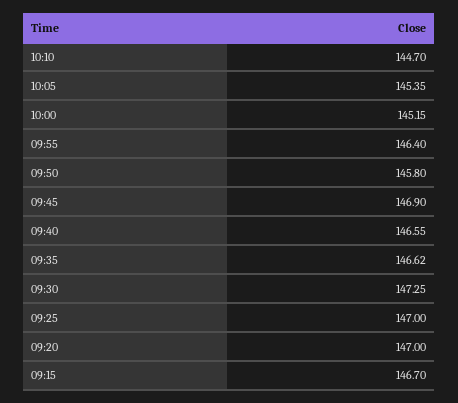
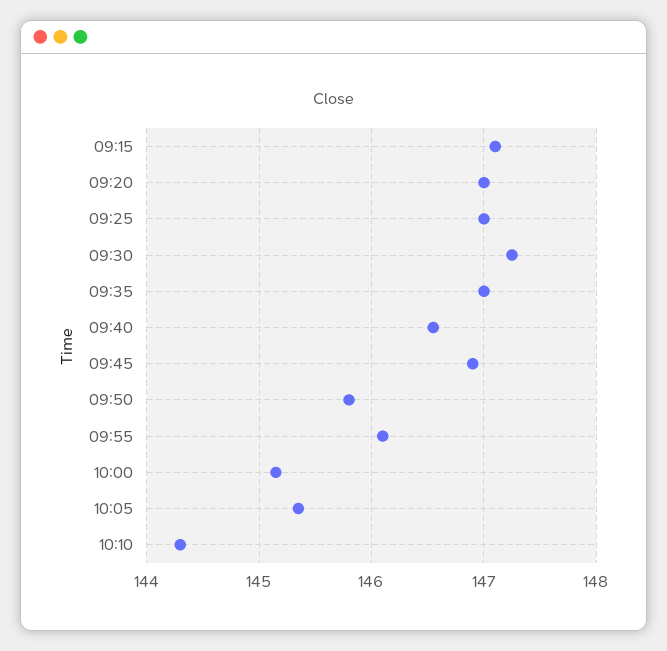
  {
-   "10:10": 144.7,
+   "10:10": 144.3,
    "10:05": 145.35,
    "10:00": 145.15,
-   "09:55": 146.4,
+   "09:55": 146.1,
    "09:50": 145.8,
    "09:45": 146.9,
    "09:40": 146.55,
-   "09:35": 146.62,
+   "09:35": 147,
    "09:30": 147.25,
    "09:25": 147,
    "09:20": 147,
-   "09:15": 146.7
+   "09:15": 147.1
  }

